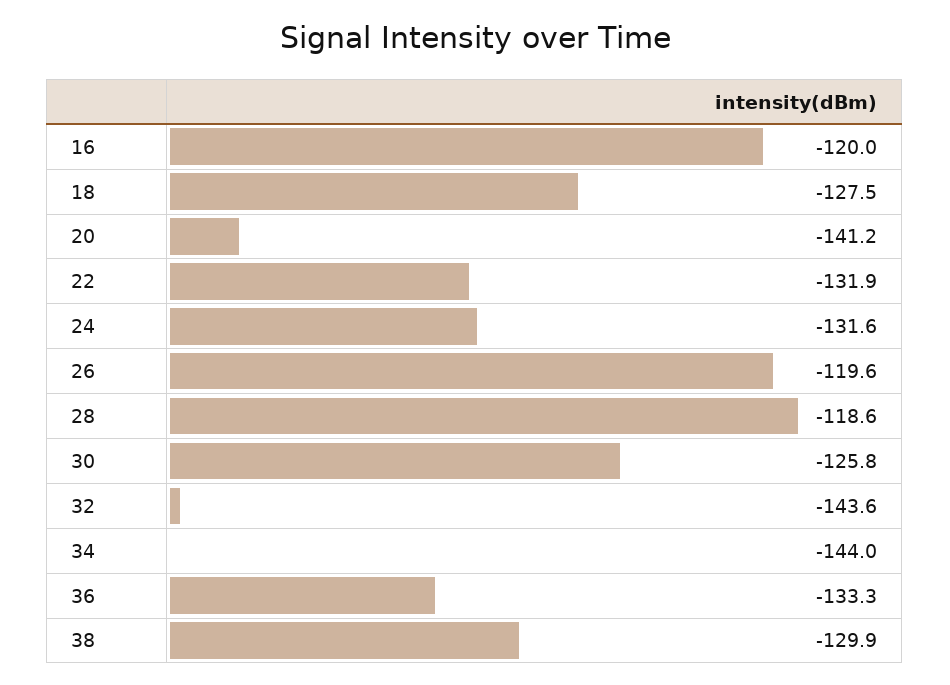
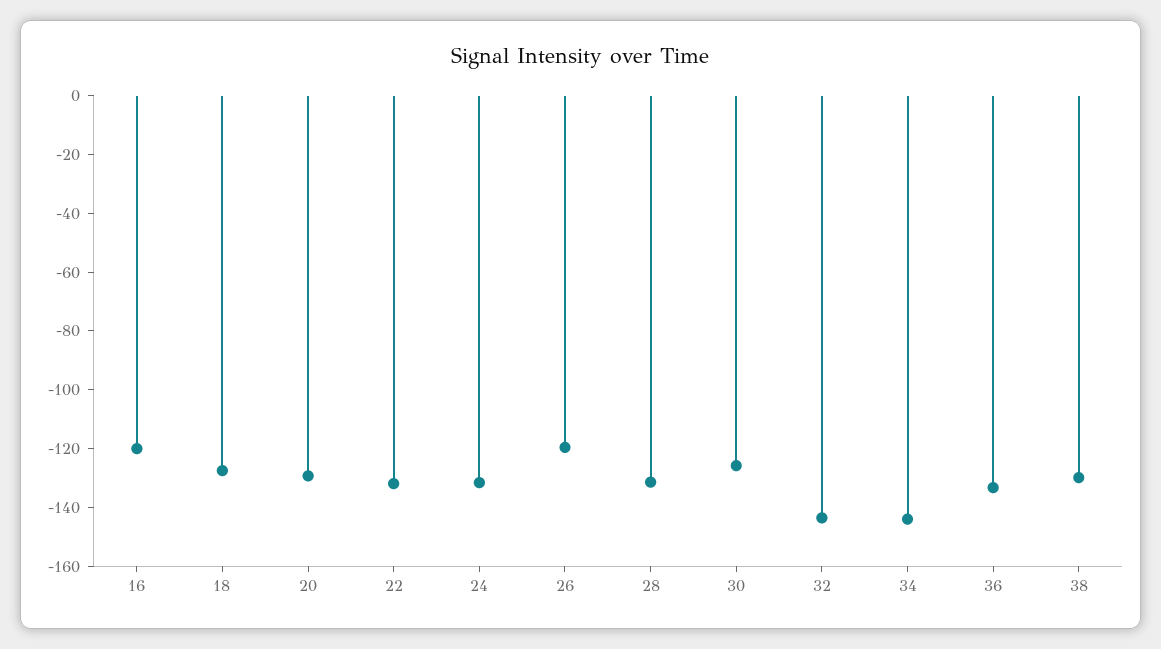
  {
    "16": -120,
    "18": -127.5,
-   "20": -141.2,
+   "20": -130,
    "22": -131.9,
    "24": -131.6,
    "26": -119.6,
-   "28": -118.6,
+   "28": -130,
    "30": -125.8,
    "32": -143.6,
    "34": -144,
    "36": -133.3,
    "38": -129.9
  }

